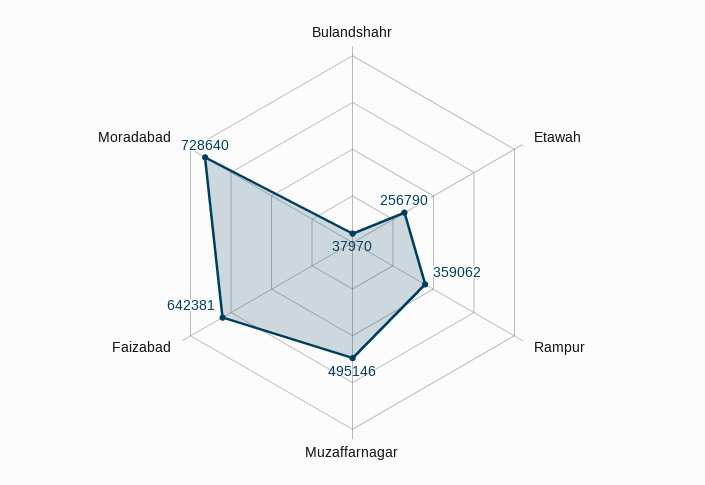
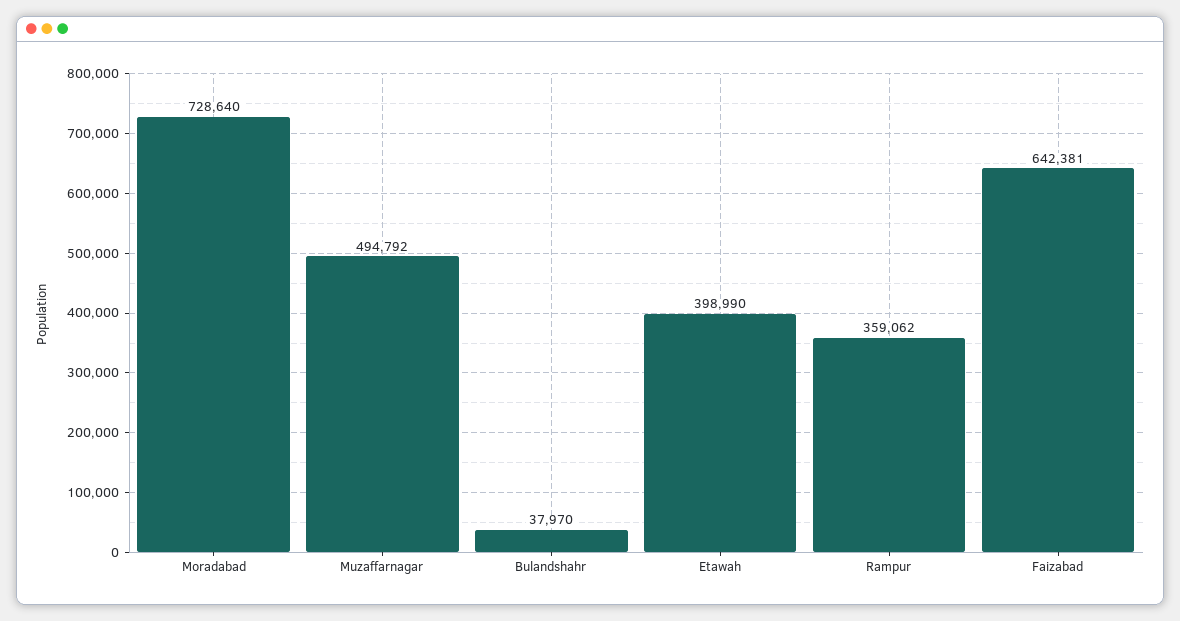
  {
    "Bulandshahr": 37970,
-   "Etawah": 256790,
+   "Etawah": 398990,
    "Rampur": 359062,
-   "Muzaffarnagar": 495146,
+   "Muzaffarnagar": 494792,
    "Faizabad": 642381,
    "Moradabad": 728640
  }

